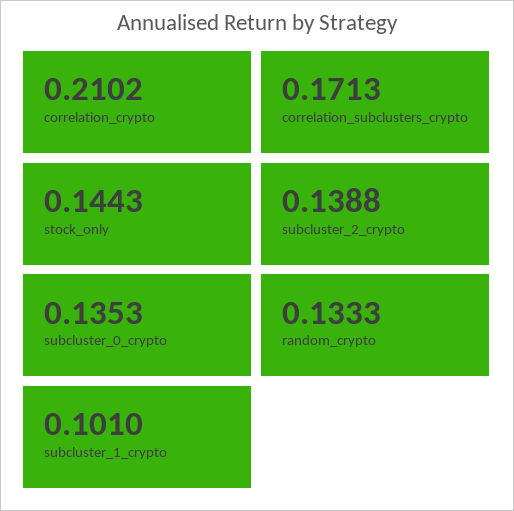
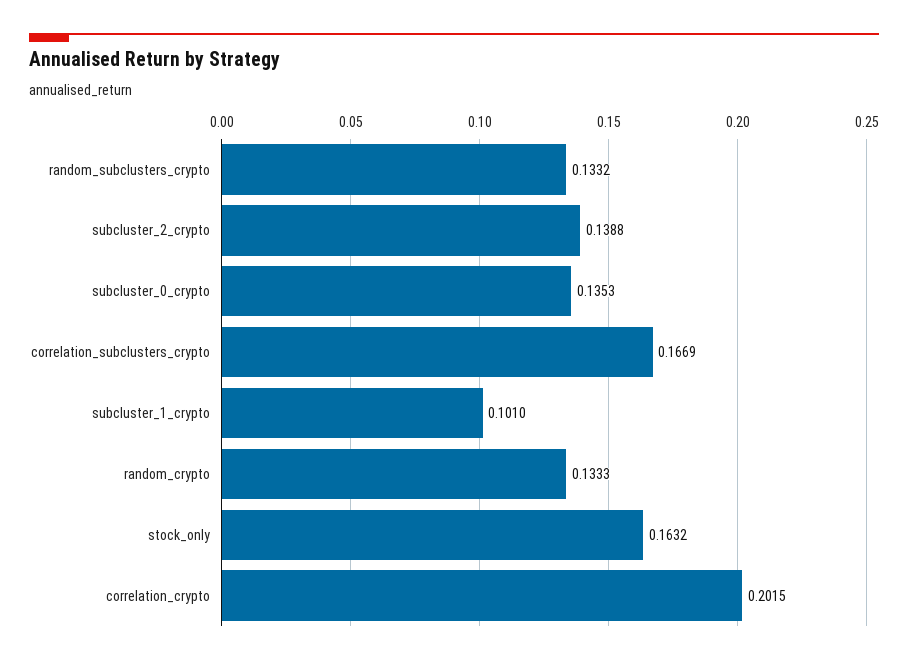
  {
-   "correlation_crypto": 0.2102,
+   "correlation_crypto": 0.2015,
-   "correlation_subclusters_crypto": 0.1713,
+   "correlation_subclusters_crypto": 0.1669,
-   "stock_only": 0.1443,
+   "stock_only": 0.1632,
    "subcluster_2_crypto": 0.1388,
    "subcluster_0_crypto": 0.1353,
    "random_crypto": 0.1333,
-   "subcluster_1_crypto": 0.101
+   "subcluster_1_crypto": 0.101,
+   "random_subclusters_crypto": 0.1332
  }

